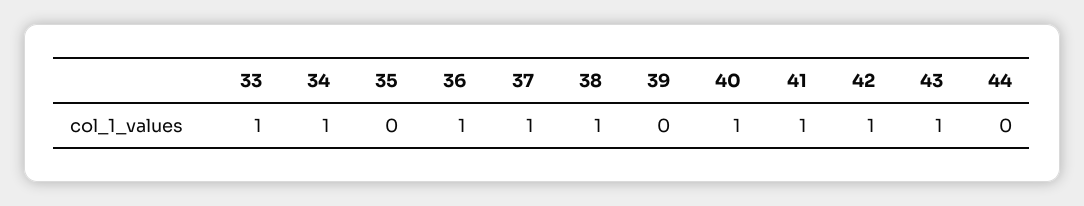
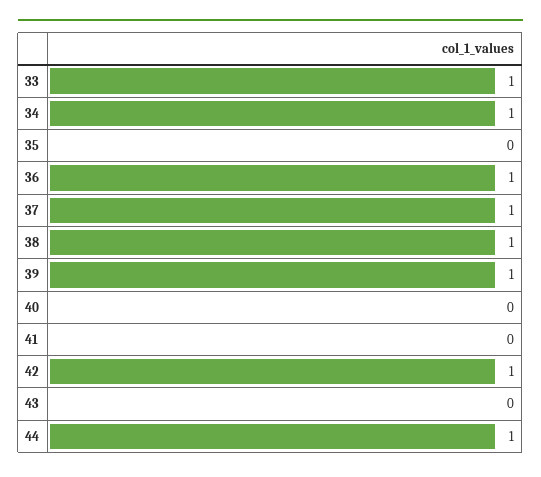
  {
    "33": 1,
    "34": 1,
    "35": 0,
    "36": 1,
    "37": 1,
    "38": 1,
-   "39": 0,
+   "39": 1,
-   "40": 1,
+   "40": 0,
-   "41": 1,
+   "41": 0,
    "42": 1,
-   "43": 1,
+   "43": 0,
-   "44": 0
+   "44": 1
  }

